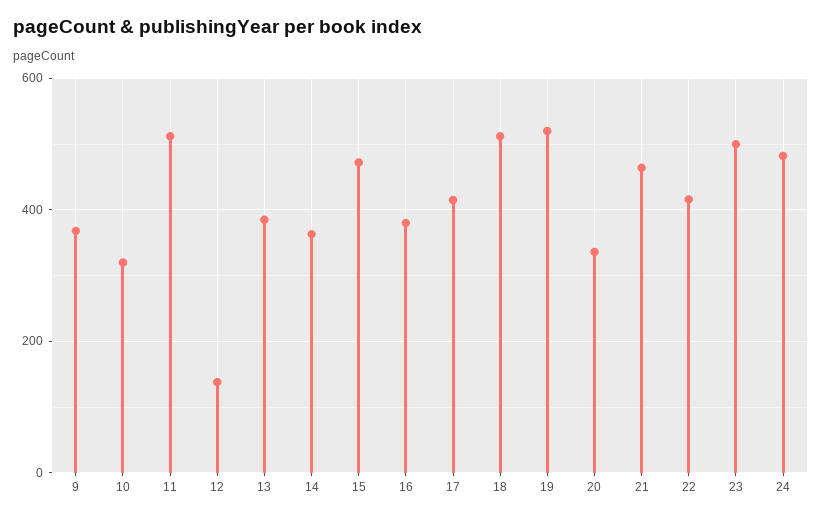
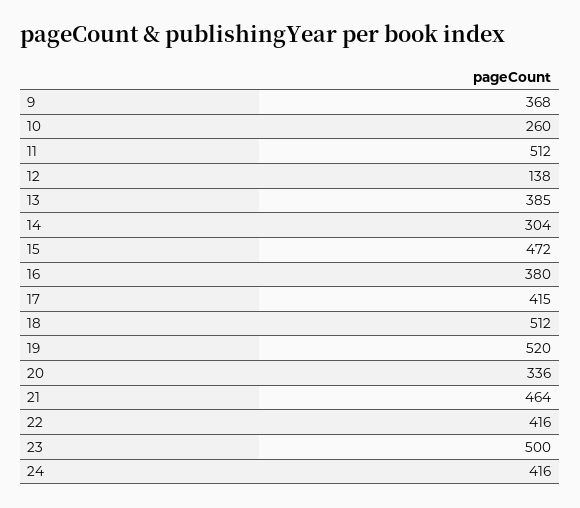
  {
    "9": 368,
-   "10": 320,
+   "10": 260,
    "11": 512,
    "12": 138,
    "13": 385,
-   "14": 360,
+   "14": 304,
    "15": 472,
    "16": 380,
    "17": 415,
    "18": 512,
    "19": 520,
    "20": 336,
    "21": 464,
    "22": 416,
    "23": 500,
-   "24": 480
+   "24": 416
  }

